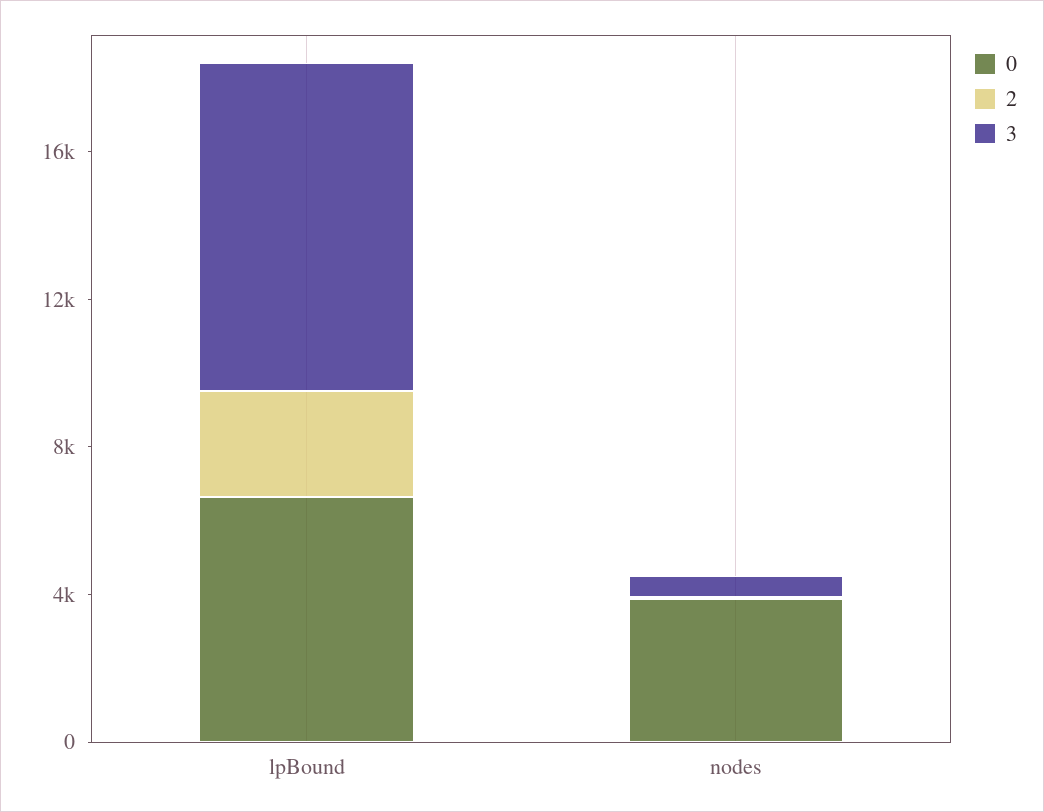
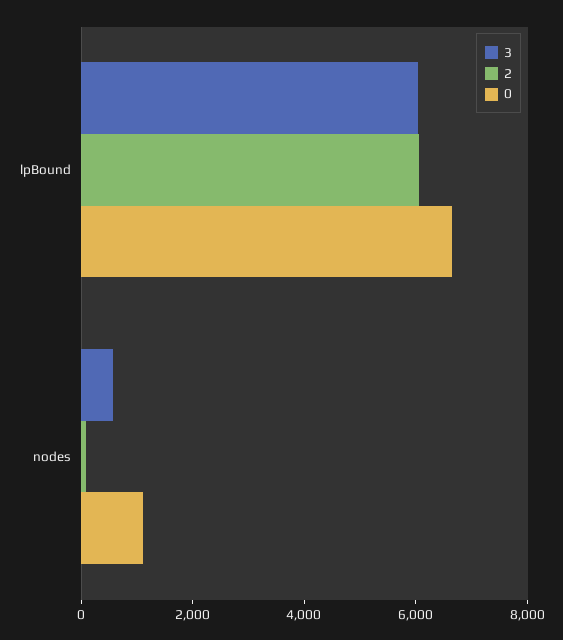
  {
    "0": {
      "lpBound": 6500,
-     "nodes": 4000
+     "nodes": 1000
    },
    "2": {
-     "lpBound": 3000,
+     "lpBound": 6000,
      "nodes": 0
    },
    "3": {
-     "lpBound": 9000,
+     "lpBound": 6000,
      "nodes": 500
    }
  }

